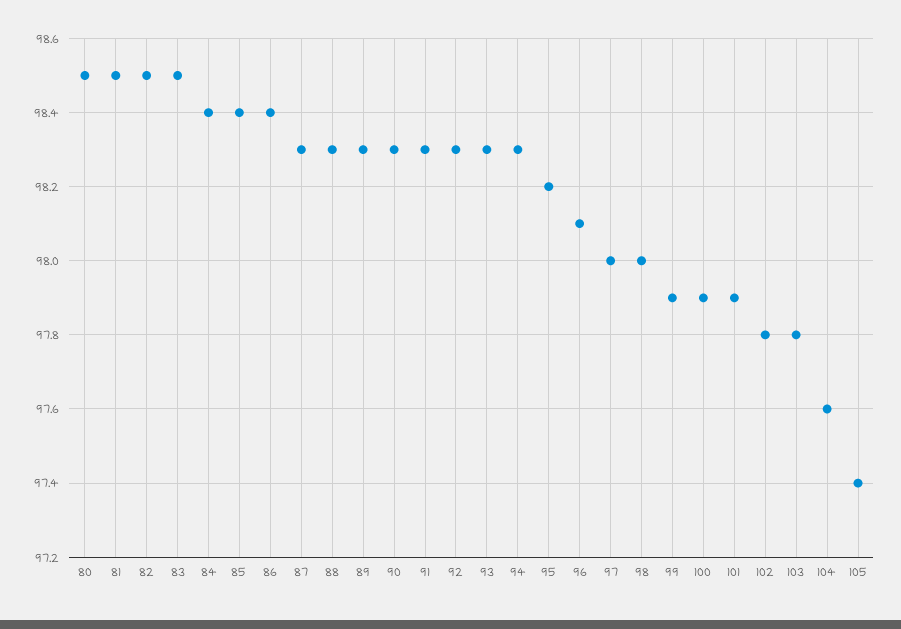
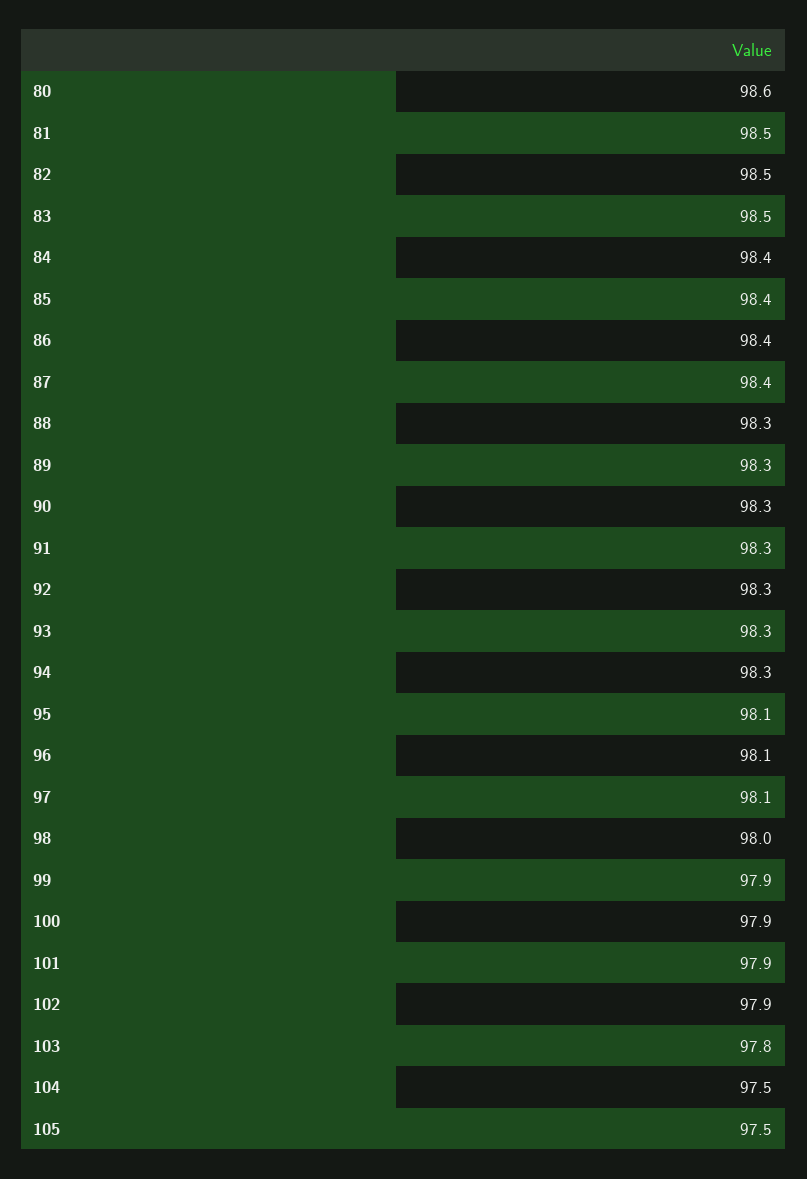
  {
-   "80": 98.5,
+   "80": 98.6,
    "81": 98.5,
    "82": 98.5,
    "83": 98.5,
    "84": 98.4,
    "85": 98.4,
    "86": 98.4,
-   "87": 98.3,
+   "87": 98.4,
    "88": 98.3,
    "89": 98.3,
    "90": 98.3,
    "91": 98.3,
    "92": 98.3,
    "93": 98.3,
    "94": 98.3,
-   "95": 98.2,
+   "95": 98.1,
    "96": 98.1,
-   "97": 98,
+   "97": 98.1,
    "98": 98,
    "99": 97.9,
    "100": 97.9,
    "101": 97.9,
-   "102": 97.8,
+   "102": 97.9,
    "103": 97.8,
-   "104": 97.6,
+   "104": 97.5,
-   "105": 97.4
+   "105": 97.5
  }

